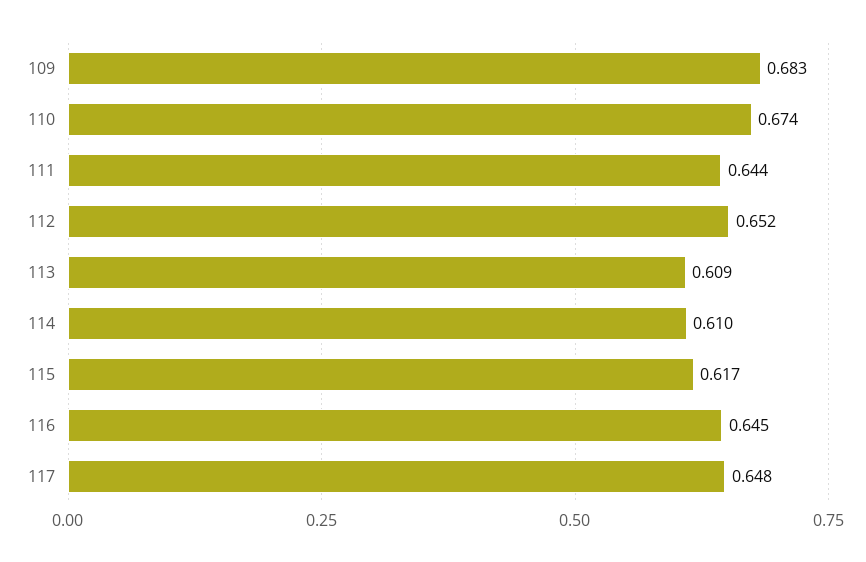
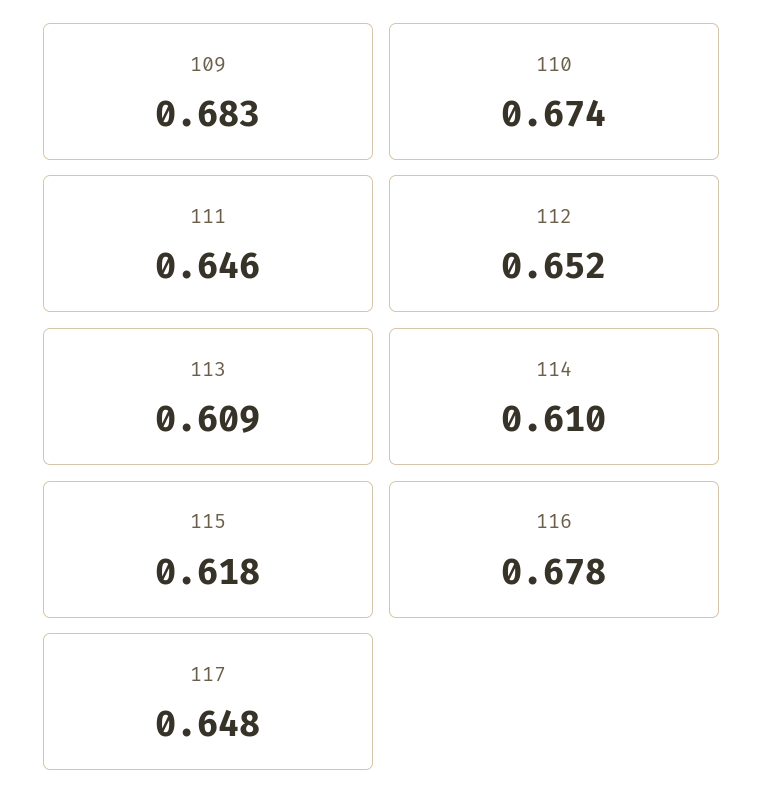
  {
    "109": 0.683,
    "110": 0.674,
-   "111": 0.644,
+   "111": 0.646,
    "112": 0.652,
    "113": 0.609,
    "114": 0.61,
-   "115": 0.617,
+   "115": 0.618,
-   "116": 0.645,
+   "116": 0.678,
    "117": 0.648
  }

